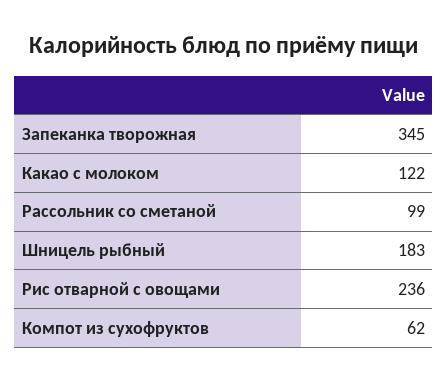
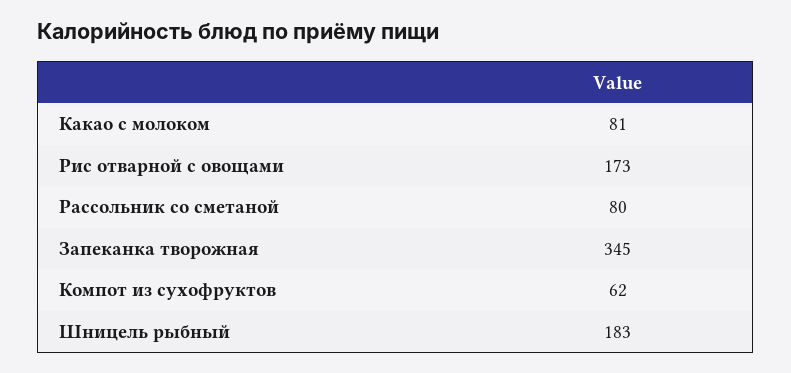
  {
    "Запеканка творожная": 345,
-   "Какао с молоком": 122,
+   "Какао с молоком": 81,
-   "Рассольник со сметаной": 99,
+   "Рассольник со сметаной": 80,
    "Шницель рыбный": 183,
-   "Рис отварной с овощами": 236,
+   "Рис отварной с овощами": 173,
    "Компот из сухофруктов": 62
  }

